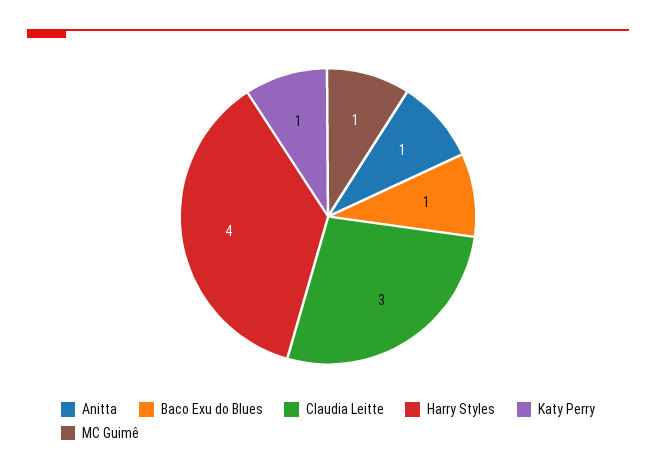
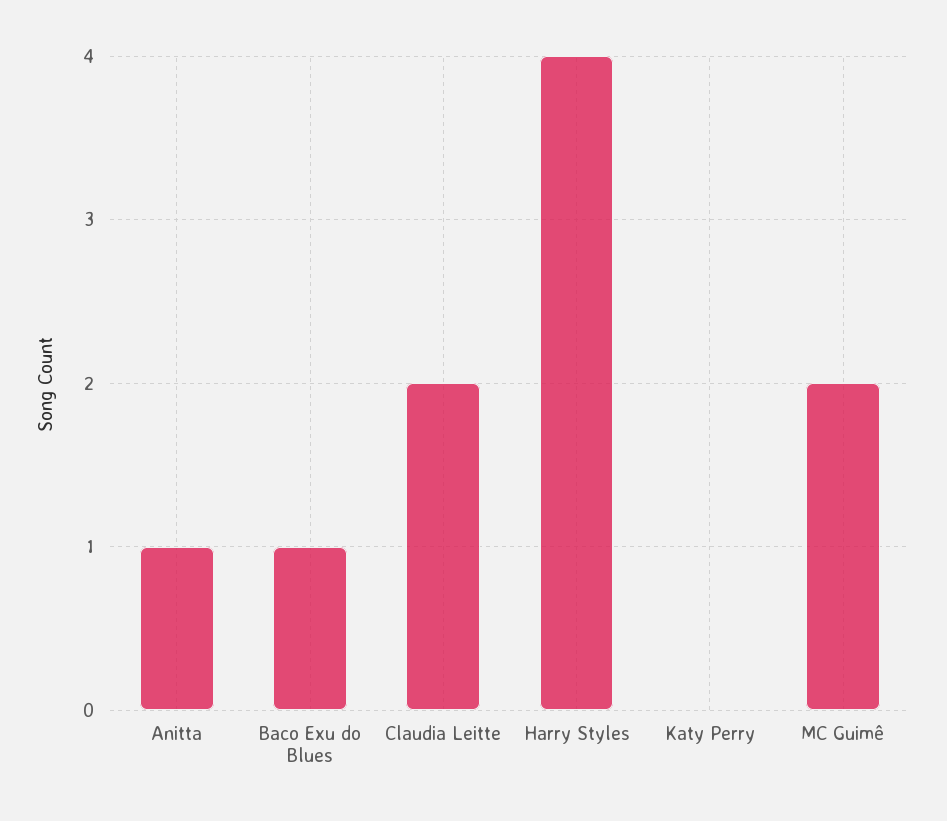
  {
    "Anitta": 1,
    "Baco Exu do Blues": 1,
-   "Claudia Leitte": 3,
+   "Claudia Leitte": 2,
    "Harry Styles": 4,
-   "Katy Perry": 1,
+   "Katy Perry": 0,
-   "MC Guimê": 1
+   "MC Guimê": 2
  }

